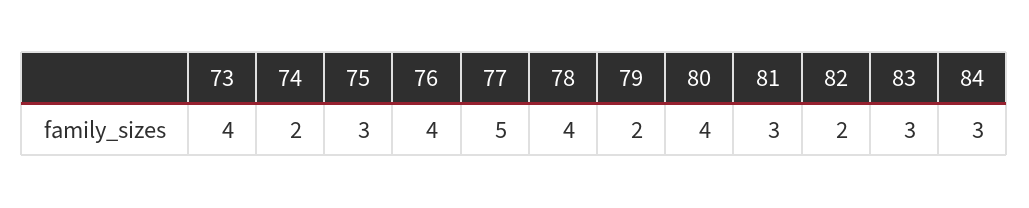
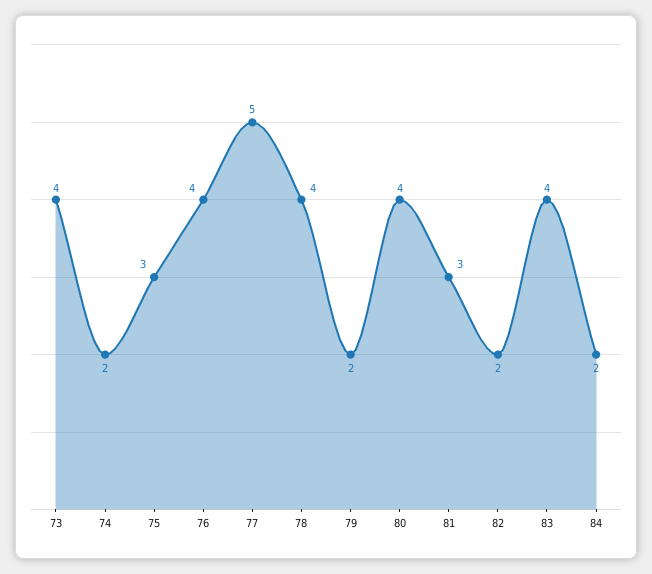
  {
    "73": 4,
    "74": 2,
    "75": 3,
    "76": 4,
    "77": 5,
    "78": 4,
    "79": 2,
    "80": 4,
    "81": 3,
    "82": 2,
-   "83": 3,
+   "83": 4,
-   "84": 3
+   "84": 2
  }

